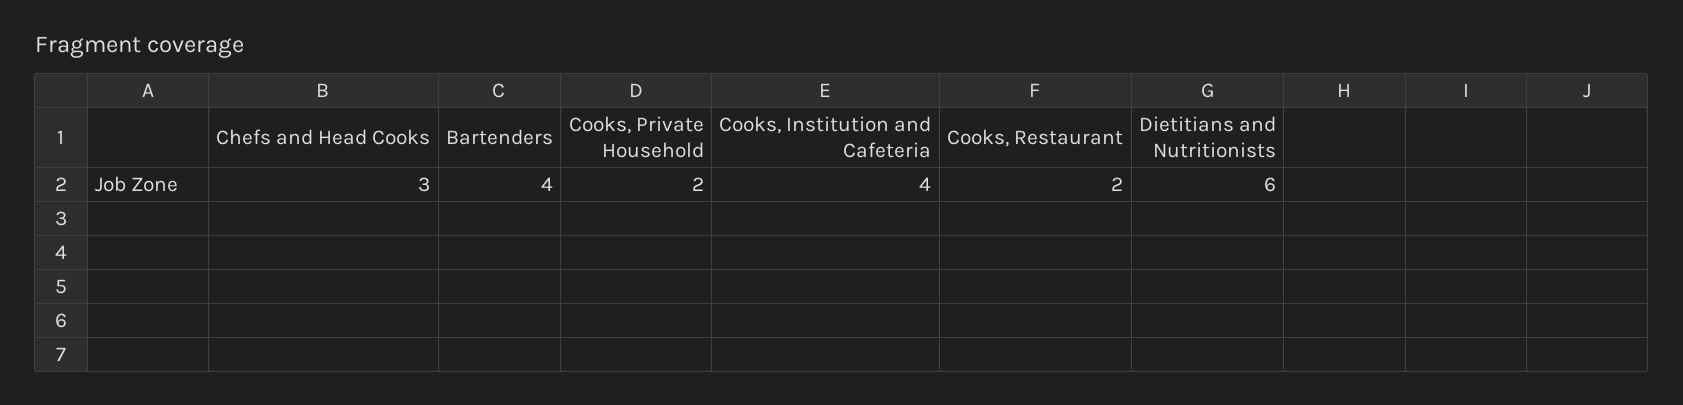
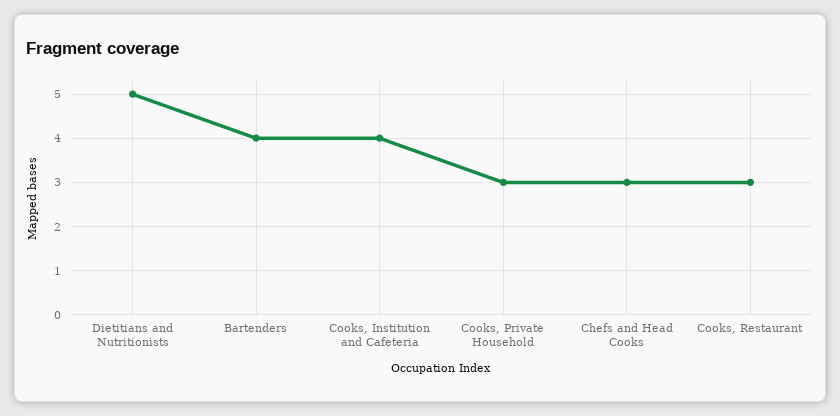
  {
    "Chefs and Head Cooks": 3,
    "Bartenders": 4,
-   "Cooks, Private Household": 2,
+   "Cooks, Private Household": 3,
    "Cooks, Institution and Cafeteria": 4,
-   "Cooks, Restaurant": 2,
+   "Cooks, Restaurant": 3,
-   "Dietitians and Nutritionists": 6
+   "Dietitians and Nutritionists": 5
  }

